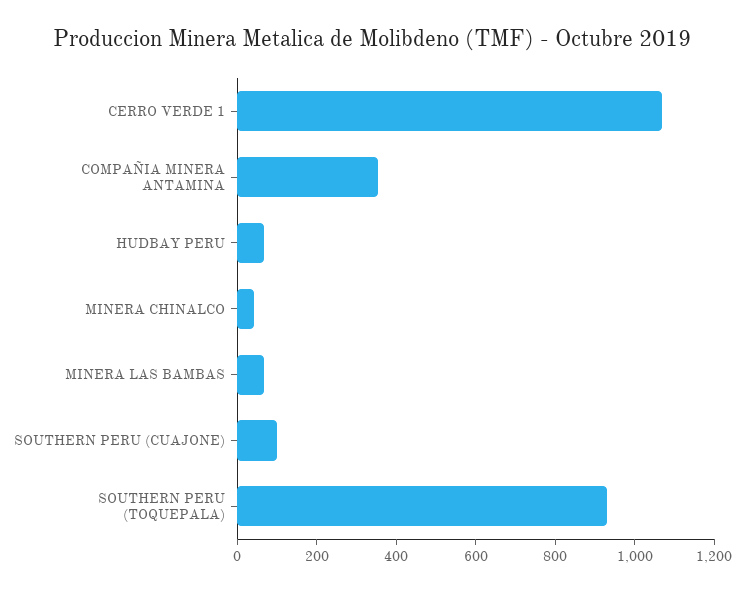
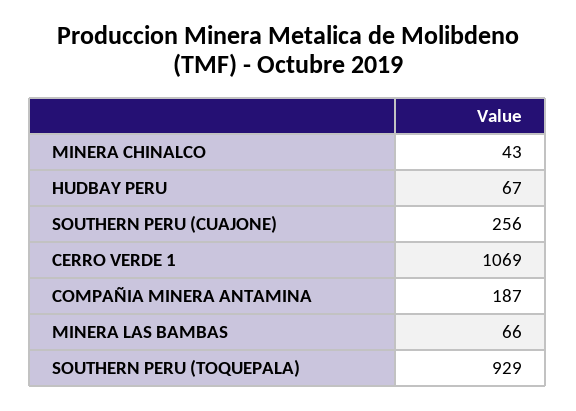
  {
    "CERRO VERDE 1": 1069,
-   "COMPAÑIA MINERA ANTAMINA": 350,
+   "COMPAÑIA MINERA ANTAMINA": 187,
    "HUDBAY PERU": 67,
    "MINERA CHINALCO": 43,
    "MINERA LAS BAMBAS": 66,
-   "SOUTHERN PERU (CUAJONE)": 100,
+   "SOUTHERN PERU (CUAJONE)": 256,
    "SOUTHERN PERU (TOQUEPALA)": 929
  }

